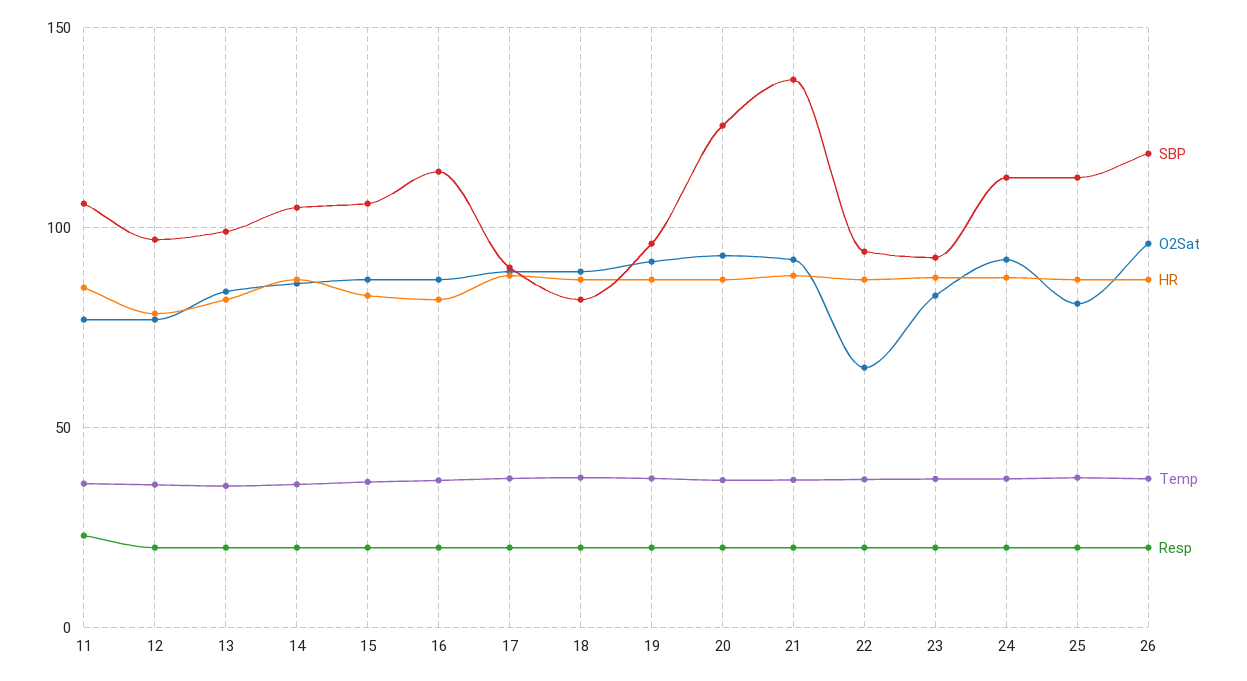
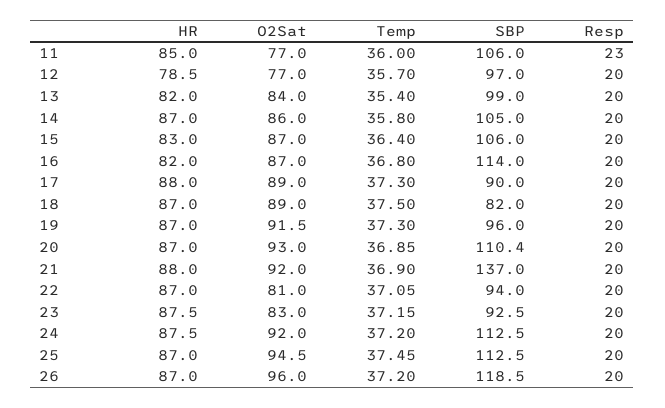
  {
    "SBP": {
      "11": 106,
      "12": 97,
      "13": 99,
      "14": 105,
      "15": 106,
      "16": 114,
      "17": 90,
      "18": 82,
      "19": 96,
-     "20": 125,
+     "20": 110.4,
      "21": 137,
      "22": 94,
      "23": 92.5,
      "24": 112.5,
      "25": 112.5,
      "26": 118.5
    },
    "O2Sat": {
      "11": 77,
      "12": 77,
      "13": 84,
      "14": 86,
      "15": 87,
      "16": 87,
      "17": 89,
      "18": 89,
      "19": 91.5,
      "20": 93,
      "21": 92,
-     "22": 65,
+     "22": 81,
      "23": 83,
      "24": 92,
-     "25": 80,
+     "25": 94.5,
      "26": 96
    },
    "HR": {
      "11": 85,
      "12": 78.5,
      "13": 82,
      "14": 87,
      "15": 83,
      "16": 82,
      "17": 88,
      "18": 87,
      "19": 87,
      "20": 87,
      "21": 88,
      "22": 87,
      "23": 87.5,
      "24": 87.5,
      "25": 87,
      "26": 87
    },
    "Temp": {
      "11": 36,
      "12": 35.7,
      "13": 35.4,
      "14": 35.8,
      "15": 36.4,
      "16": 36.8,
      "17": 37.3,
      "18": 37.5,
      "19": 37.3,
      "20": 36.85,
      "21": 36.9,
      "22": 37.05,
      "23": 37.15,
      "24": 37.2,
      "25": 37.45,
      "26": 37.2
    },
    "Resp": {
      "11": 23,
      "12": 20,
      "13": 20,
      "14": 20,
      "15": 20,
      "16": 20,
      "17": 20,
      "18": 20,
      "19": 20,
      "20": 20,
      "21": 20,
      "22": 20,
      "23": 20,
      "24": 20,
      "25": 20,
      "26": 20
    }
  }

